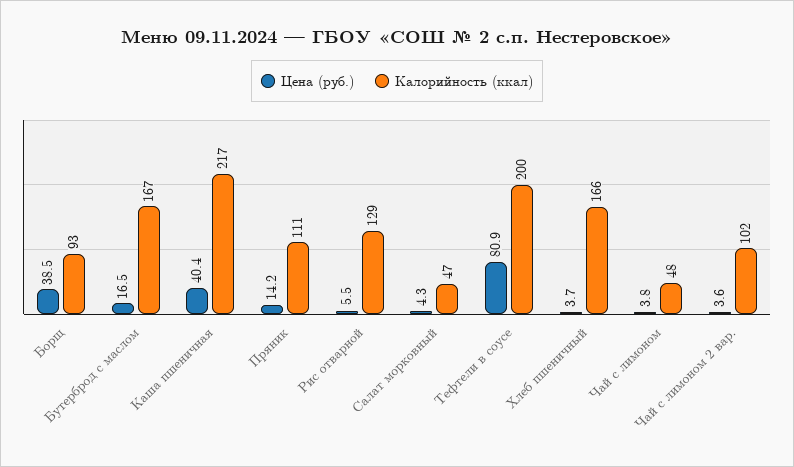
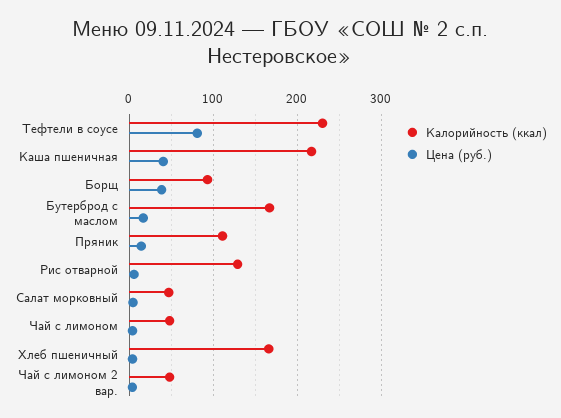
  {
    "Цена (руб.)": {
      "Борщ": 38.5,
      "Бутерброд с маслом": 16.5,
      "Каша пшеничная": 40.4,
      "Пряник": 14.2,
      "Рис отварной": 5.5,
      "Салат морковный": 4.3,
      "Тефтели в соусе": 80.9,
      "Хлеб пшеничный": 3.7,
      "Чай с лимоном": 3.8,
      "Чай с лимоном 2 вар.": 3.6
    },
    "Калорийность (ккал)": {
      "Борщ": 93,
      "Бутерброд с маслом": 167,
      "Каша пшеничная": 217,
      "Пряник": 111,
      "Рис отварной": 129,
      "Салат морковный": 47,
-     "Тефтели в соусе": 200,
+     "Тефтели в соусе": 230,
      "Хлеб пшеничный": 166,
      "Чай с лимоном": 48,
-     "Чай с лимоном 2 вар.": 102
+     "Чай с лимоном 2 вар.": 50
    }
  }

